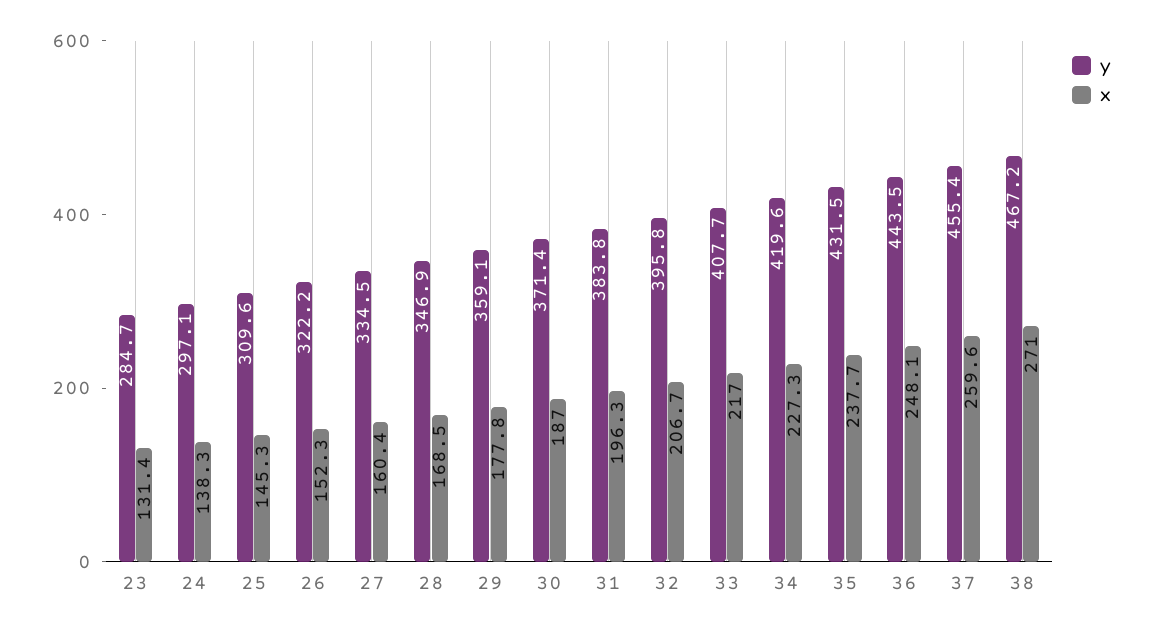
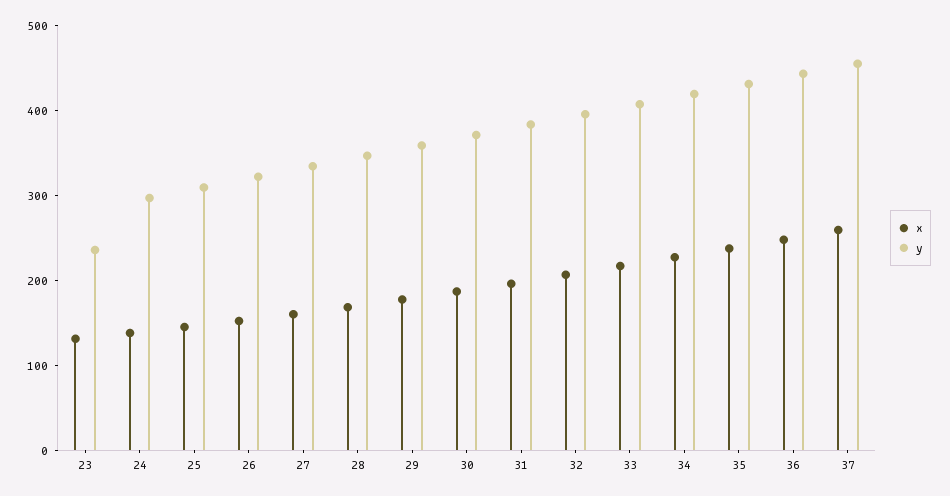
  {
    "y": {
-     "23": 284.7,
+     "23": 240,
      "24": 297.1,
      "25": 309.6,
      "26": 322.2,
      "27": 334.5,
      "28": 346.9,
      "29": 359.1,
      "30": 371.4,
      "31": 383.8,
      "32": 395.8,
      "33": 407.7,
      "34": 419.6,
      "35": 431.5,
      "36": 443.5,
-     "37": 455.4,
+     "37": 455.4
-     "38": 467.2
    },
    "x": {
      "23": 131.4,
      "24": 138.3,
      "25": 145.3,
      "26": 152.3,
      "27": 160.4,
      "28": 168.5,
      "29": 177.8,
      "30": 187,
      "31": 196.3,
      "32": 206.7,
      "33": 217,
      "34": 227.3,
      "35": 237.7,
      "36": 248.1,
-     "37": 259.6,
+     "37": 259.6
-     "38": 271
    }
  }

